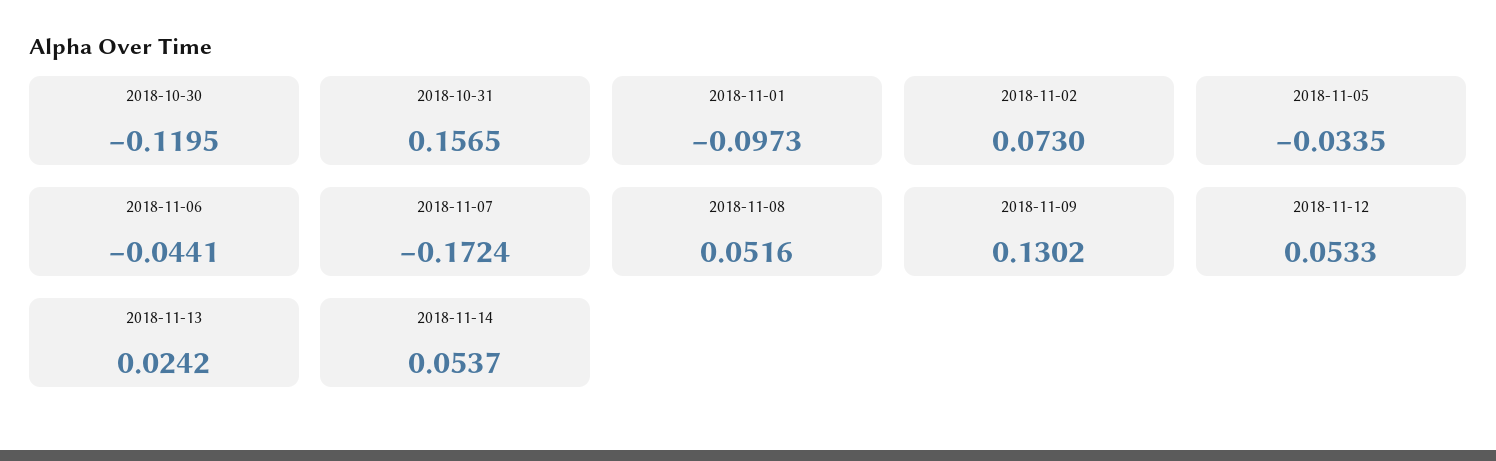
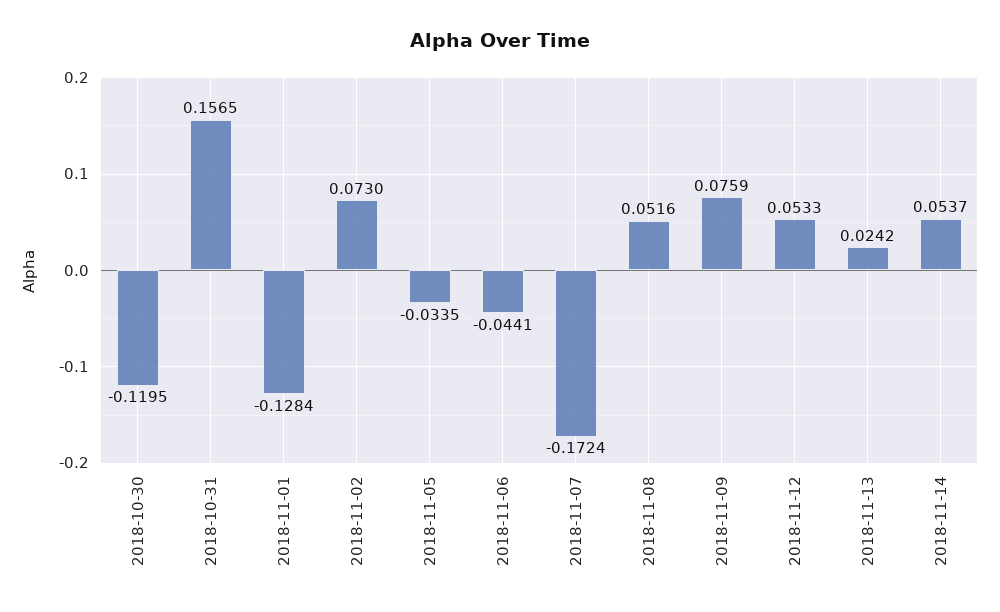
  {
    "2018-10-30": -0.1195,
    "2018-10-31": 0.1565,
-   "2018-11-01": -0.0973,
+   "2018-11-01": -0.1284,
    "2018-11-02": 0.073,
    "2018-11-05": -0.0335,
    "2018-11-06": -0.0441,
    "2018-11-07": -0.1724,
    "2018-11-08": 0.0516,
-   "2018-11-09": 0.1302,
+   "2018-11-09": 0.0759,
    "2018-11-12": 0.0533,
    "2018-11-13": 0.0242,
    "2018-11-14": 0.0537
  }

